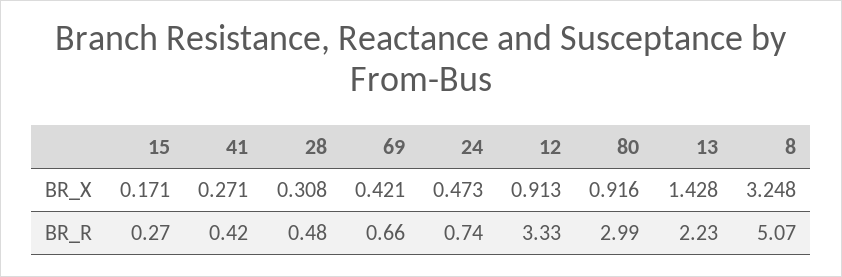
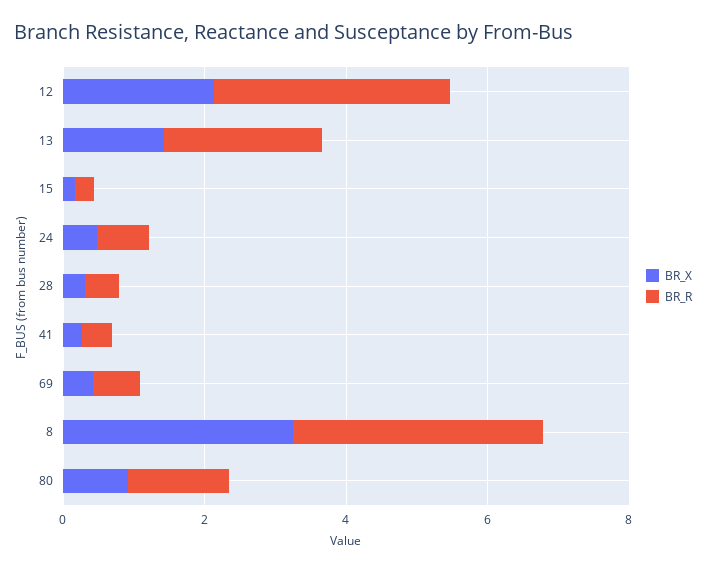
  {
    "BR_X": {
      "15": 0.171,
      "41": 0.271,
      "28": 0.308,
      "69": 0.421,
      "24": 0.473,
-     "12": 0.913,
+     "12": 2,
      "80": 0.916,
      "13": 1.428,
      "8": 3.248
    },
    "BR_R": {
      "15": 0.27,
      "41": 0.42,
      "28": 0.48,
      "69": 0.66,
      "24": 0.74,
      "12": 3.33,
-     "80": 2.99,
+     "80": 1.5,
      "13": 2.23,
-     "8": 5.07
+     "8": 3.5
    }
  }

